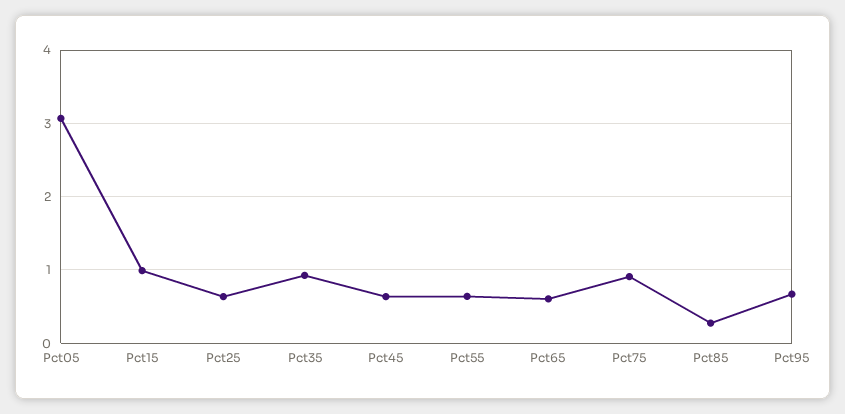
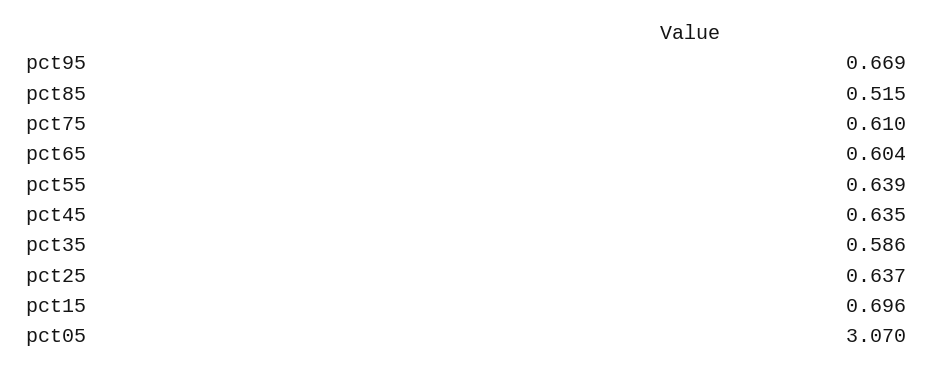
  {
    "Pct05": 3.07,
-   "Pct15": 1,
+   "Pct15": 0.696,
    "Pct25": 0.637,
-   "Pct35": 0.9,
+   "Pct35": 0.586,
    "Pct45": 0.635,
    "Pct55": 0.639,
    "Pct65": 0.604,
-   "Pct75": 0.9,
+   "Pct75": 0.61,
-   "Pct85": 0.3,
+   "Pct85": 0.515,
    "Pct95": 0.669
  }

